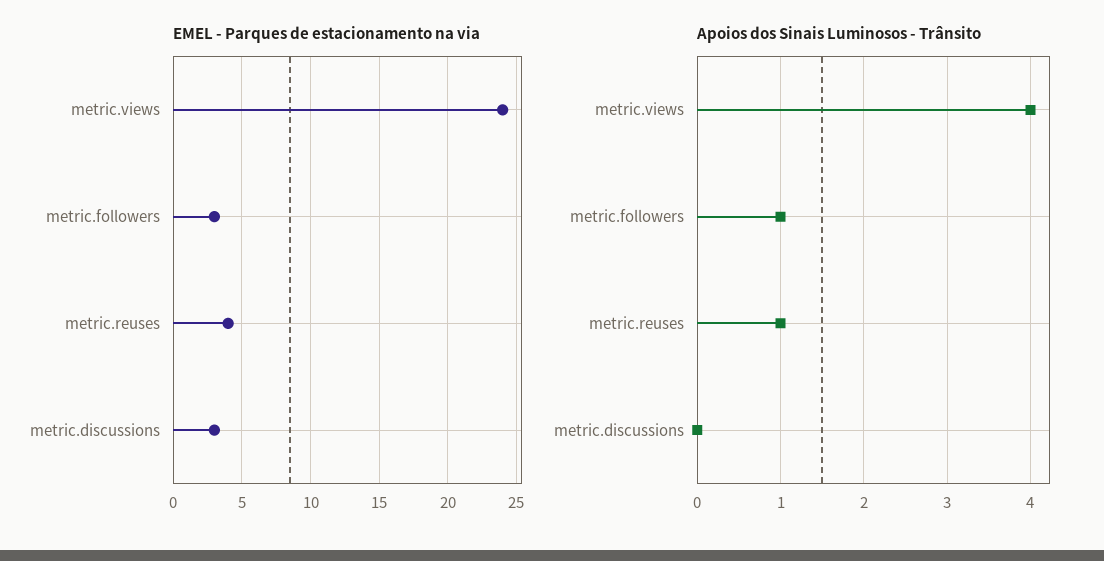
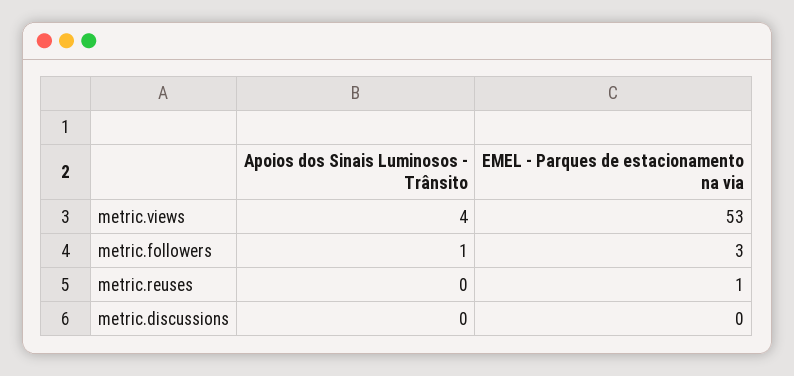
  {
    "EMEL - Parques de estacionamento na via": {
-     "metric.views": 24,
+     "metric.views": 53,
      "metric.followers": 3,
-     "metric.reuses": 4,
+     "metric.reuses": 1,
-     "metric.discussions": 3
+     "metric.discussions": 0
    },
    "Apoios dos Sinais Luminosos - Trânsito": {
      "metric.views": 4,
      "metric.followers": 1,
-     "metric.reuses": 1,
+     "metric.reuses": 0,
      "metric.discussions": 0
    }
  }

